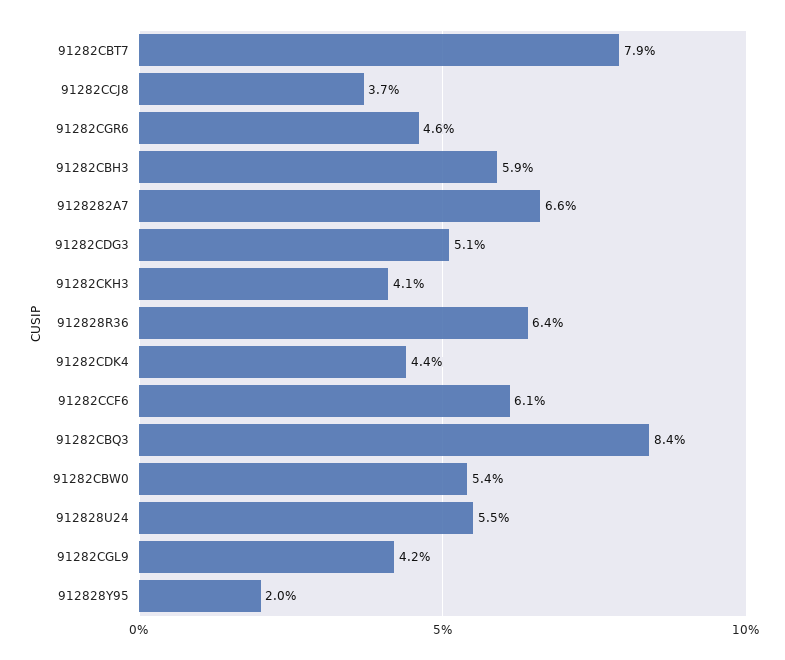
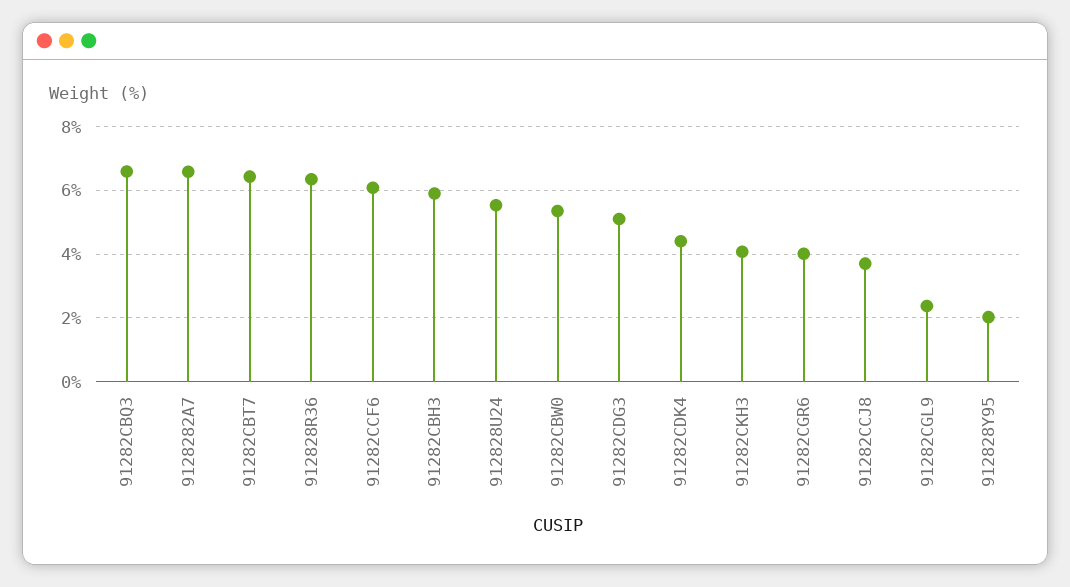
  {
-   "91282CBT7": 7.9,
+   "91282CBT7": 6.4,
    "91282CCJ8": 3.7,
-   "91282CGR6": 4.6,
+   "91282CGR6": 4,
    "91282CBH3": 5.9,
    "9128282A7": 6.6,
    "91282CDG3": 5.1,
    "91282CKH3": 4.1,
    "912828R36": 6.4,
    "91282CDK4": 4.4,
    "91282CCF6": 6.1,
-   "91282CBQ3": 8.4,
+   "91282CBQ3": 6.6,
    "91282CBW0": 5.4,
    "912828U24": 5.5,
-   "91282CGL9": 4.2,
+   "91282CGL9": 2.4,
    "912828Y95": 2
  }

